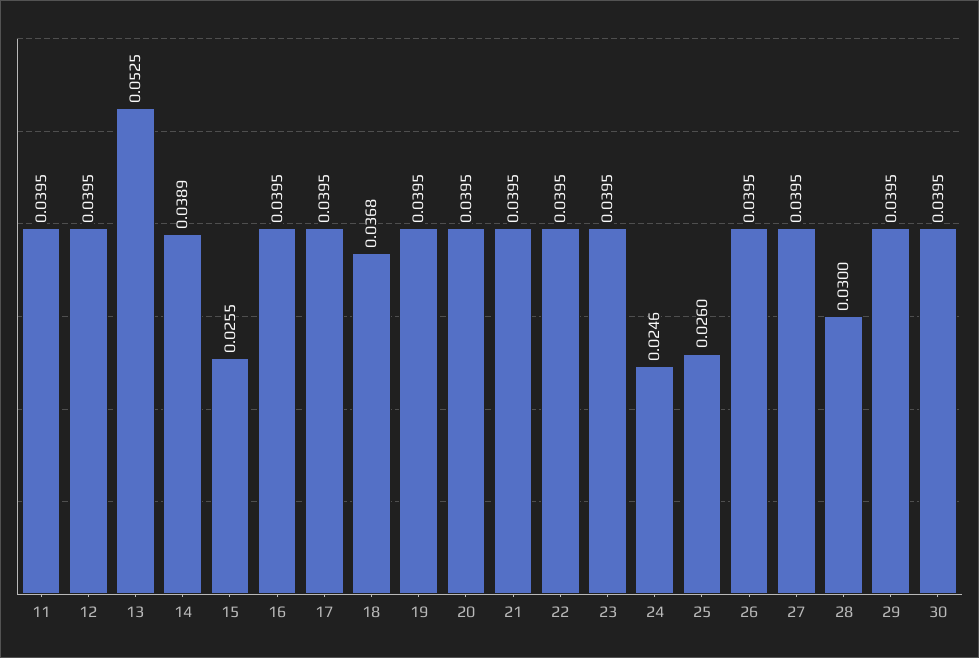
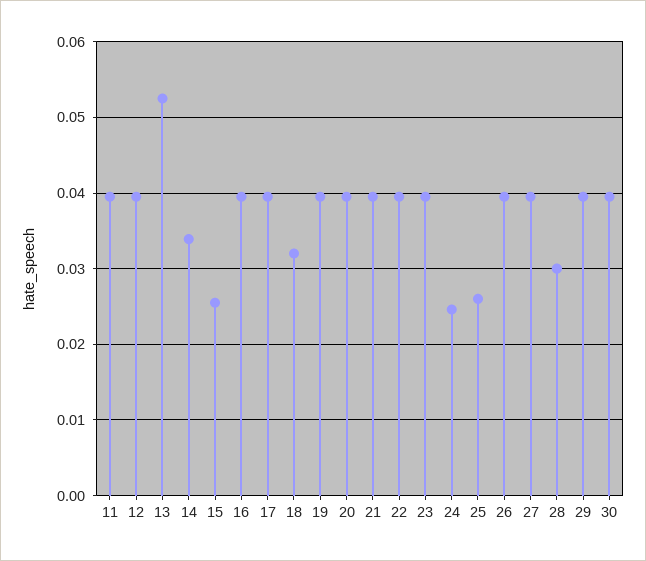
  {
    "11": 0.0395,
    "12": 0.0395,
    "13": 0.0525,
-   "14": 0.0389,
+   "14": 0.034,
    "15": 0.0255,
    "16": 0.0395,
    "17": 0.0395,
-   "18": 0.0368,
+   "18": 0.032,
    "19": 0.0395,
    "20": 0.0395,
    "21": 0.0395,
    "22": 0.0395,
    "23": 0.0395,
    "24": 0.0246,
    "25": 0.026,
    "26": 0.0395,
    "27": 0.0395,
    "28": 0.03,
    "29": 0.0395,
    "30": 0.0395
  }

